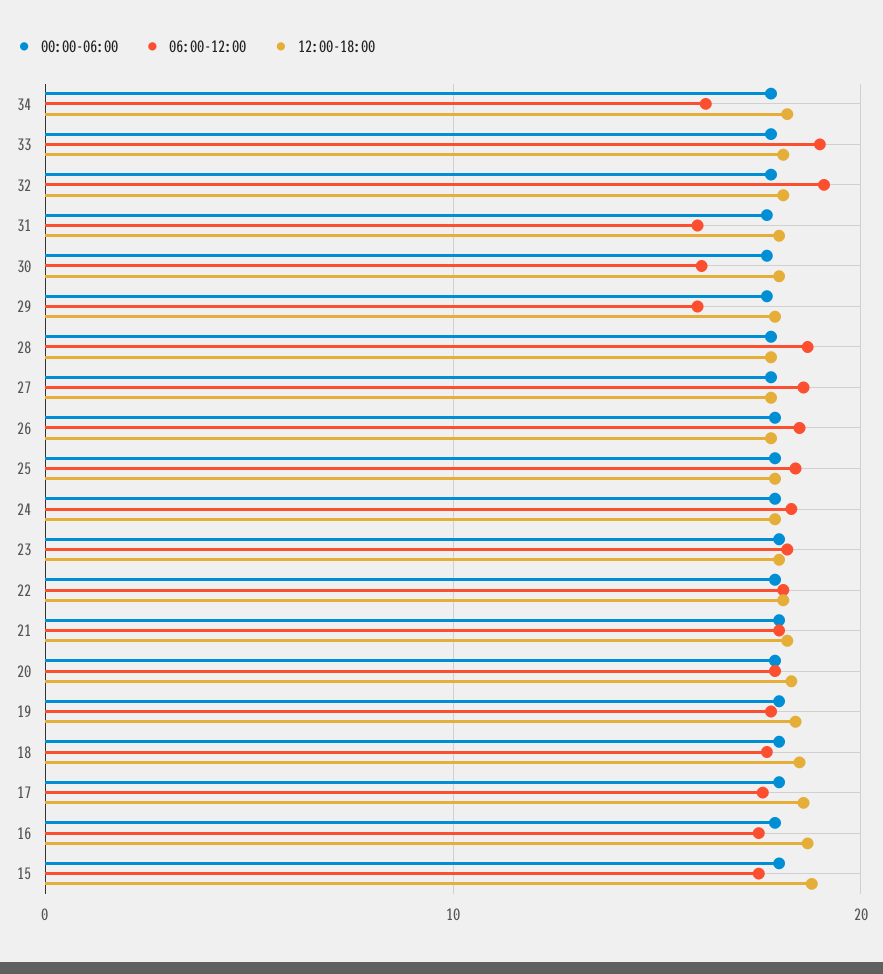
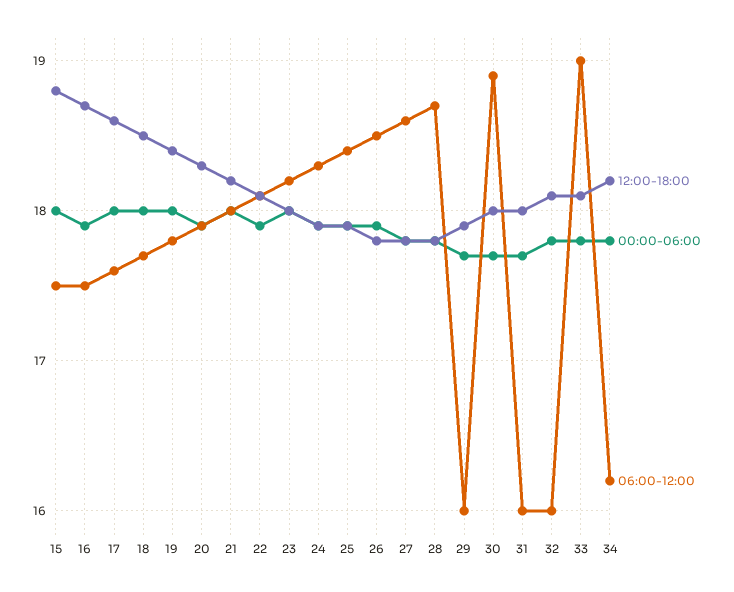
  {
    "00:00-06:00": {
      "34": 17.8,
      "33": 17.8,
      "32": 17.8,
      "31": 17.7,
      "30": 17.7,
      "29": 17.7,
      "28": 17.8,
      "27": 17.8,
      "26": 17.9,
      "25": 17.9,
      "24": 17.9,
      "23": 18,
      "22": 17.9,
      "21": 18,
      "20": 17.9,
      "19": 18,
      "18": 18,
      "17": 18,
      "16": 17.9,
      "15": 18
    },
    "06:00-12:00": {
      "34": 16.2,
      "33": 19,
-     "32": 19,
+     "32": 16,
      "31": 16,
-     "30": 16,
+     "30": 18.9,
      "29": 16,
      "28": 18.7,
      "27": 18.6,
      "26": 18.5,
      "25": 18.4,
      "24": 18.3,
      "23": 18.2,
      "22": 18.1,
      "21": 18,
      "20": 17.9,
      "19": 17.8,
      "18": 17.7,
      "17": 17.6,
      "16": 17.5,
      "15": 17.5
    },
    "12:00-18:00": {
      "34": 18.2,
      "33": 18.1,
      "32": 18.1,
      "31": 18,
      "30": 18,
      "29": 17.9,
      "28": 17.8,
      "27": 17.8,
      "26": 17.8,
      "25": 17.9,
      "24": 17.9,
      "23": 18,
      "22": 18.1,
      "21": 18.2,
      "20": 18.3,
      "19": 18.4,
      "18": 18.5,
      "17": 18.6,
      "16": 18.7,
      "15": 18.8
    }
  }

